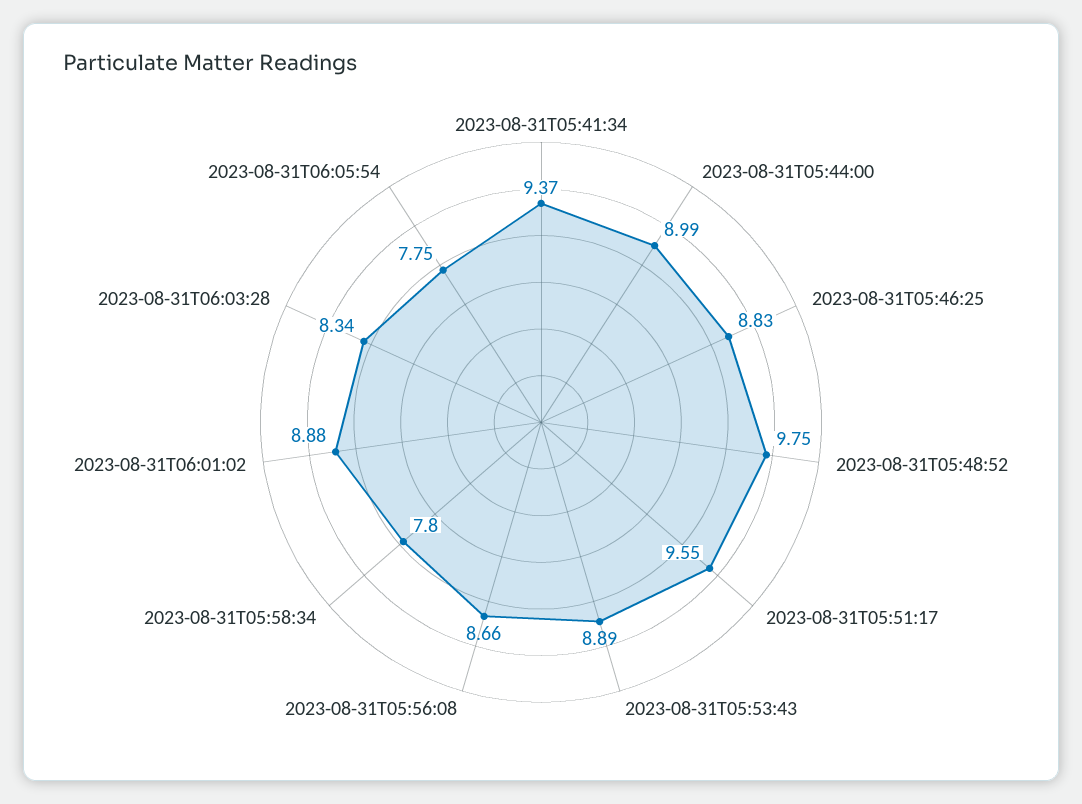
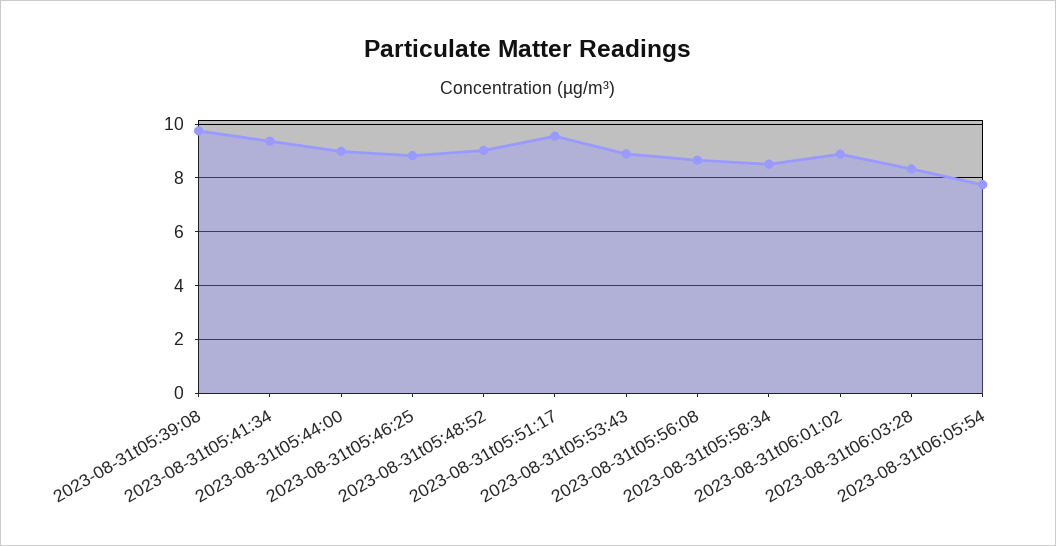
  {
    "2023-08-31T05:41:34": 9.37,
    "2023-08-31T05:44:00": 8.99,
    "2023-08-31T05:46:25": 8.83,
-   "2023-08-31T05:48:52": 9.75,
+   "2023-08-31T05:48:52": 9,
    "2023-08-31T05:51:17": 9.55,
    "2023-08-31T05:53:43": 8.89,
    "2023-08-31T05:56:08": 8.66,
-   "2023-08-31T05:58:34": 7.8,
+   "2023-08-31T05:58:34": 8.5,
    "2023-08-31T06:01:02": 8.88,
    "2023-08-31T06:03:28": 8.34,
-   "2023-08-31T06:05:54": 7.75
+   "2023-08-31T06:05:54": 7.75,
+   "2023-08-31t05:39:08": 9.75
  }

